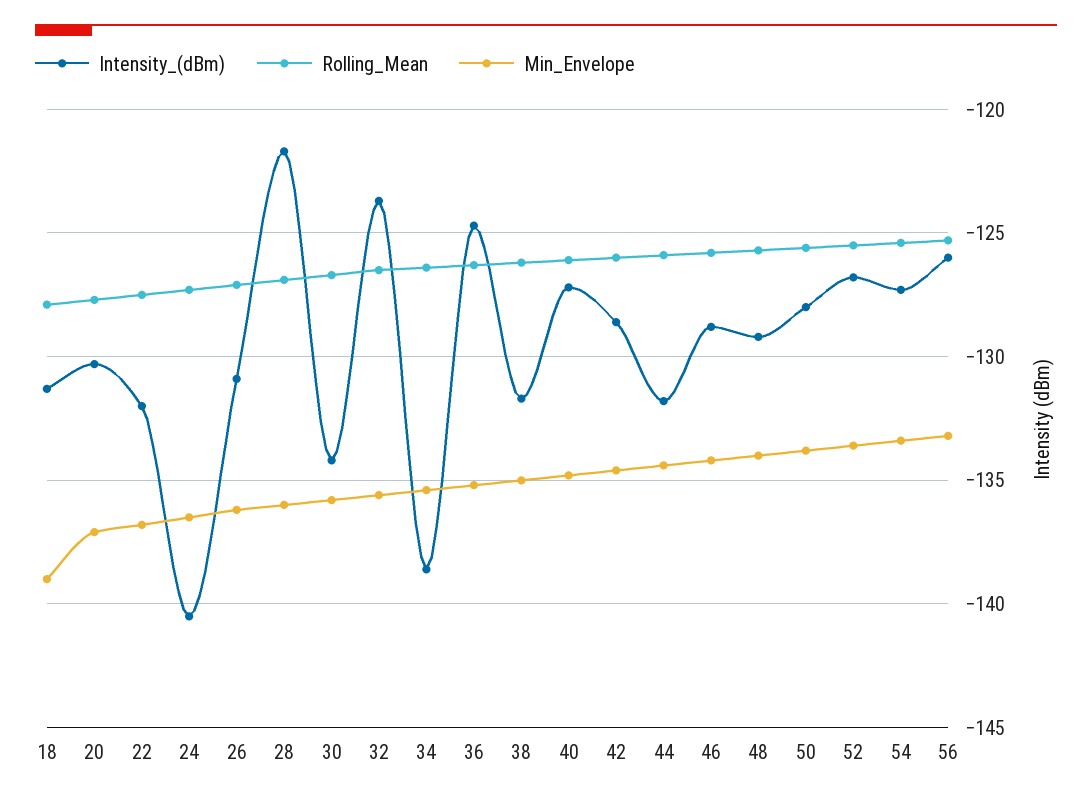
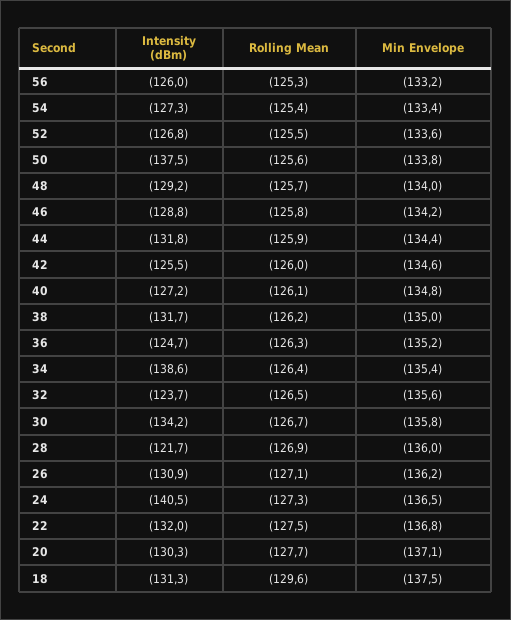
  {
    "Intensity_(dBm)": {
      "18": -131.3,
      "20": -130.3,
      "22": -132,
      "24": -140.5,
      "26": -130.9,
      "28": -121.7,
      "30": -134.2,
      "32": -123.7,
      "34": -138.6,
      "36": -124.7,
      "38": -131.7,
      "40": -127.2,
-     "42": -128.5,
+     "42": -125.5,
      "44": -131.8,
      "46": -128.8,
      "48": -129.2,
-     "50": -128,
+     "50": -137.5,
      "52": -126.8,
      "54": -127.3,
      "56": -126
    },
    "Rolling_Mean": {
-     "18": -128,
+     "18": -129.6,
      "20": -127.7,
      "22": -127.5,
      "24": -127.3,
      "26": -127.1,
      "28": -126.9,
      "30": -126.7,
      "32": -126.5,
      "34": -126.4,
      "36": -126.3,
      "38": -126.2,
      "40": -126.1,
      "42": -126,
      "44": -125.9,
      "46": -125.8,
      "48": -125.7,
      "50": -125.6,
      "52": -125.5,
      "54": -125.4,
      "56": -125.3
    },
    "Min_Envelope": {
-     "18": -139,
+     "18": -137.5,
      "20": -137.1,
      "22": -136.8,
      "24": -136.5,
      "26": -136.2,
      "28": -136,
      "30": -135.8,
      "32": -135.6,
      "34": -135.4,
      "36": -135.2,
      "38": -135,
      "40": -134.8,
      "42": -134.6,
      "44": -134.4,
      "46": -134.2,
      "48": -134,
      "50": -133.8,
      "52": -133.6,
      "54": -133.4,
      "56": -133.2
    }
  }

